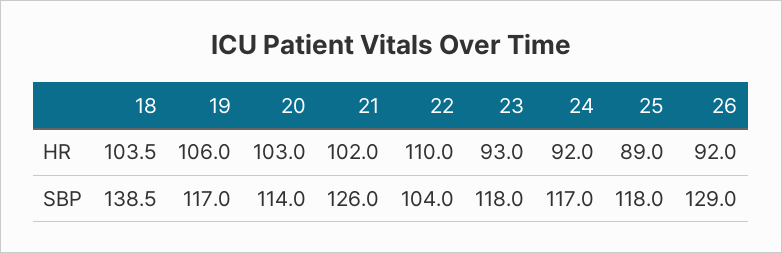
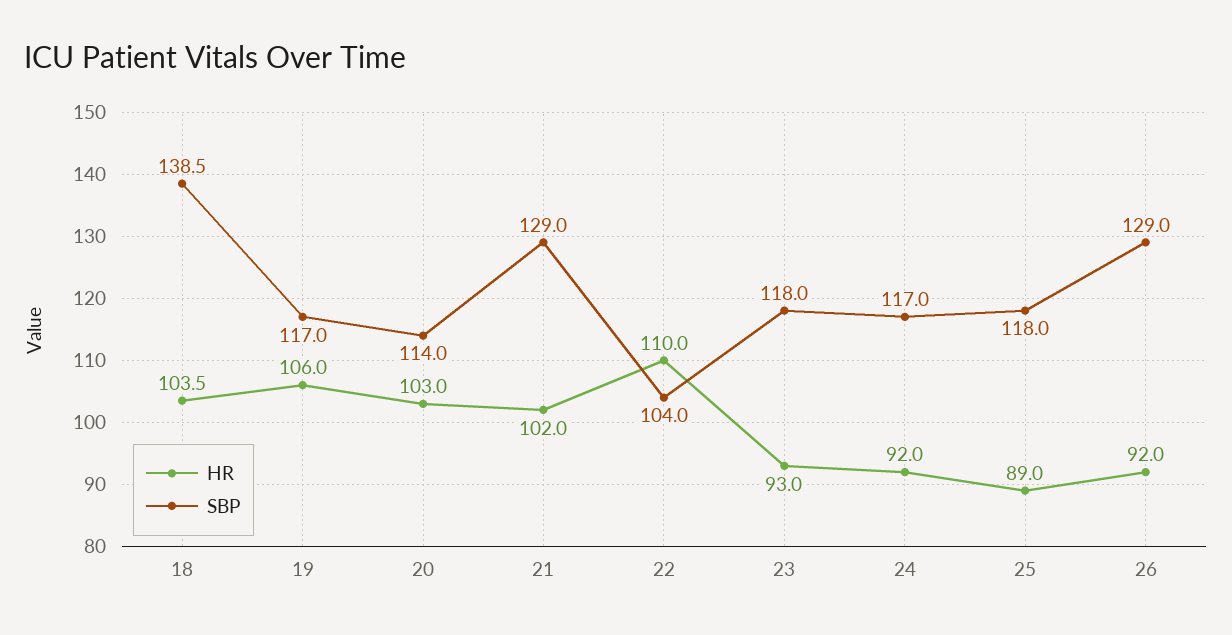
  {
    "HR": {
      "18": 103.5,
      "19": 106,
      "20": 103,
      "21": 102,
      "22": 110,
      "23": 93,
      "24": 92,
      "25": 89,
      "26": 92
    },
    "SBP": {
      "18": 138.5,
      "19": 117,
      "20": 114,
-     "21": 126,
+     "21": 129,
      "22": 104,
      "23": 118,
      "24": 117,
      "25": 118,
      "26": 129
    }
  }

